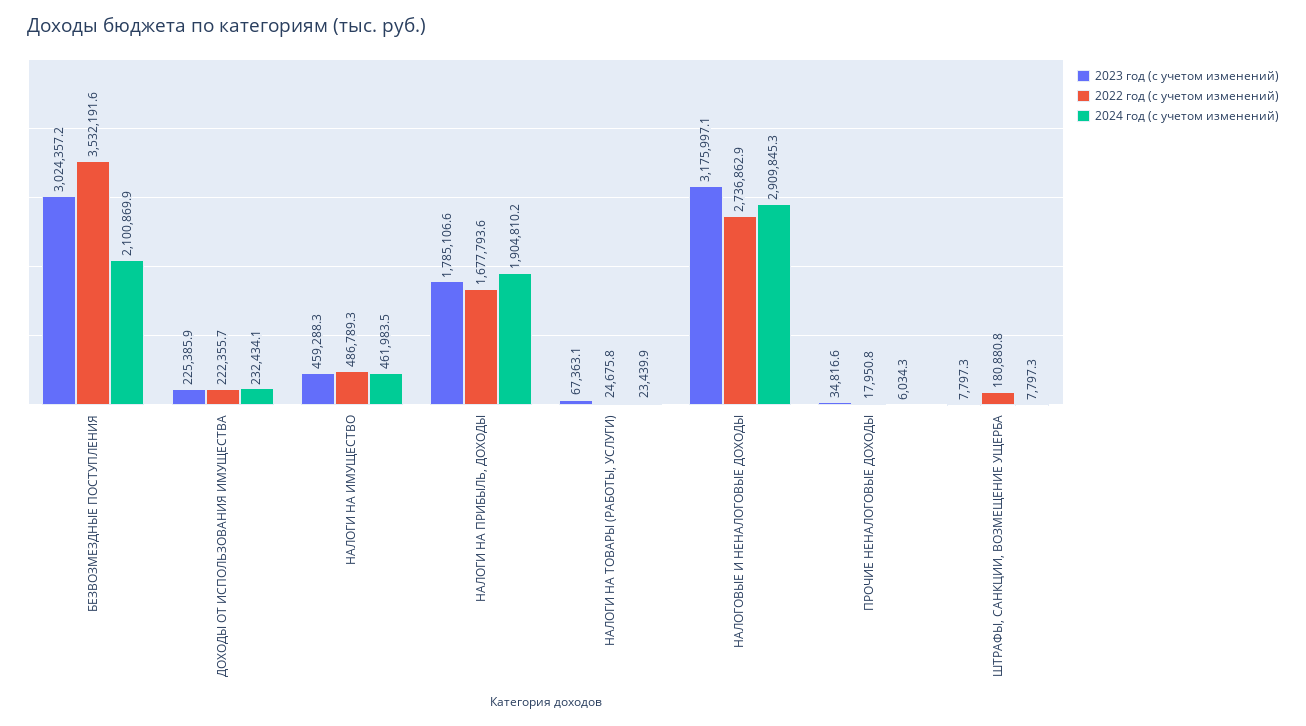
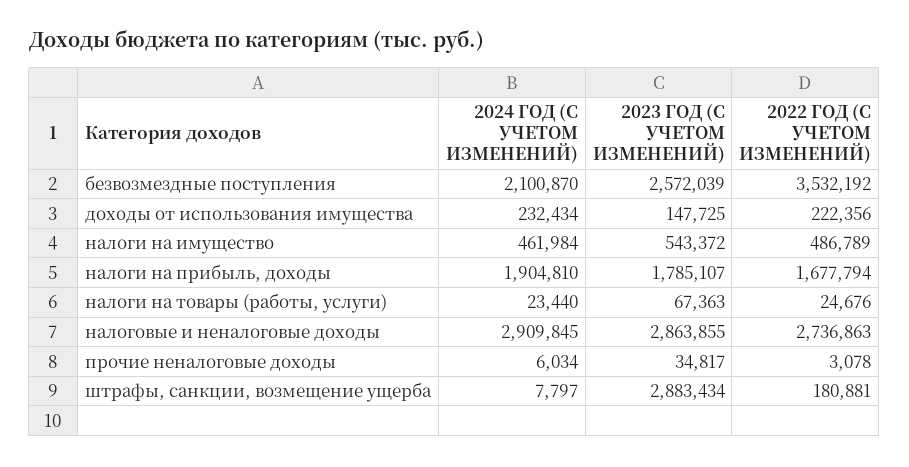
  {
    "2023 год (с учетом изменений)": {
-     "БЕЗВОЗМЕЗДНЫЕ ПОСТУПЛЕНИЯ": 3024357.2,
+     "БЕЗВОЗМЕЗДНЫЕ ПОСТУПЛЕНИЯ": 2572039,
-     "ДОХОДЫ ОТ ИСПОЛЬЗОВАНИЯ ИМУЩЕСТВА": 225385.9,
+     "ДОХОДЫ ОТ ИСПОЛЬЗОВАНИЯ ИМУЩЕСТВА": 147725,
-     "НАЛОГИ НА ИМУЩЕСТВО": 459288.3,
+     "НАЛОГИ НА ИМУЩЕСТВО": 543372,
      "НАЛОГИ НА ПРИБЫЛЬ, ДОХОДЫ": 1785106.6,
      "НАЛОГИ НА ТОВАРЫ (РАБОТЫ, УСЛУГИ)": 67363.1,
-     "НАЛОГОВЫЕ И НЕНАЛОГОВЫЕ ДОХОДЫ": 3175997.1,
+     "НАЛОГОВЫЕ И НЕНАЛОГОВЫЕ ДОХОДЫ": 2863855,
      "ПРОЧИЕ НЕНАЛОГОВЫЕ ДОХОДЫ": 34816.6,
-     "ШТРАФЫ, САНКЦИИ, ВОЗМЕЩЕНИЕ УЩЕРБА": 7797.3
+     "ШТРАФЫ, САНКЦИИ, ВОЗМЕЩЕНИЕ УЩЕРБА": 2883434
    },
    "2022 год (с учетом изменений)": {
      "БЕЗВОЗМЕЗДНЫЕ ПОСТУПЛЕНИЯ": 3532191.6,
      "ДОХОДЫ ОТ ИСПОЛЬЗОВАНИЯ ИМУЩЕСТВА": 222355.7,
      "НАЛОГИ НА ИМУЩЕСТВО": 486789.3,
      "НАЛОГИ НА ПРИБЫЛЬ, ДОХОДЫ": 1677793.6,
      "НАЛОГИ НА ТОВАРЫ (РАБОТЫ, УСЛУГИ)": 24675.8,
      "НАЛОГОВЫЕ И НЕНАЛОГОВЫЕ ДОХОДЫ": 2736862.9,
-     "ПРОЧИЕ НЕНАЛОГОВЫЕ ДОХОДЫ": 17950.8,
+     "ПРОЧИЕ НЕНАЛОГОВЫЕ ДОХОДЫ": 3078,
      "ШТРАФЫ, САНКЦИИ, ВОЗМЕЩЕНИЕ УЩЕРБА": 180880.8
    },
    "2024 год (с учетом изменений)": {
      "БЕЗВОЗМЕЗДНЫЕ ПОСТУПЛЕНИЯ": 2100869.9,
      "ДОХОДЫ ОТ ИСПОЛЬЗОВАНИЯ ИМУЩЕСТВА": 232434.1,
      "НАЛОГИ НА ИМУЩЕСТВО": 461983.5,
      "НАЛОГИ НА ПРИБЫЛЬ, ДОХОДЫ": 1904810.2,
      "НАЛОГИ НА ТОВАРЫ (РАБОТЫ, УСЛУГИ)": 23439.9,
      "НАЛОГОВЫЕ И НЕНАЛОГОВЫЕ ДОХОДЫ": 2909845.3,
      "ПРОЧИЕ НЕНАЛОГОВЫЕ ДОХОДЫ": 6034.3,
      "ШТРАФЫ, САНКЦИИ, ВОЗМЕЩЕНИЕ УЩЕРБА": 7797.3
    }
  }

